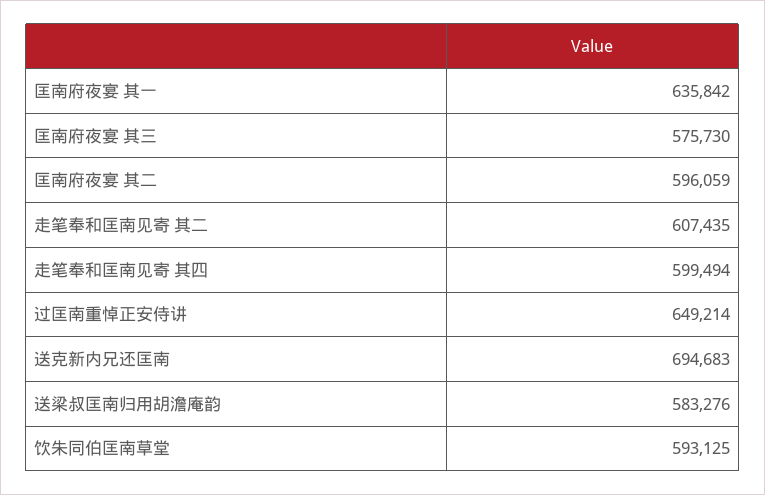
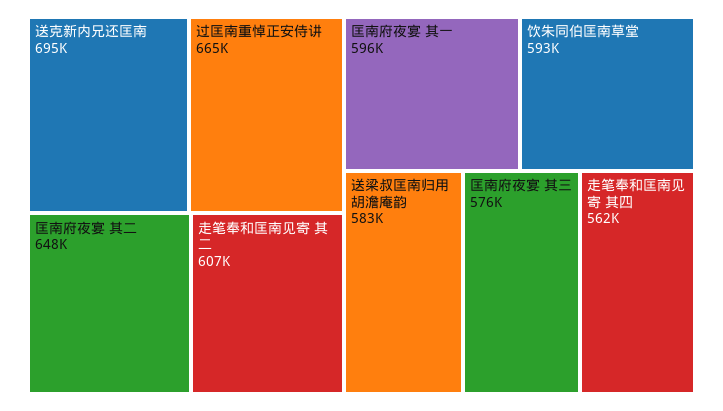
  {
-   "匡南府夜宴 其一": 635842,
+   "匡南府夜宴 其一": 596000,
    "匡南府夜宴 其三": 575730,
-   "匡南府夜宴 其二": 596059,
+   "匡南府夜宴 其二": 648000,
    "走笔奉和匡南见寄 其二": 607435,
-   "走笔奉和匡南见寄 其四": 599494,
+   "走笔奉和匡南见寄 其四": 562000,
-   "过匡南重悼正安侍讲": 649214,
+   "过匡南重悼正安侍讲": 665000,
    "送克新内兄还匡南": 694683,
    "送梁叔匡南归用胡澹庵韵": 583276,
    "饮朱同伯匡南草堂": 593125
  }

